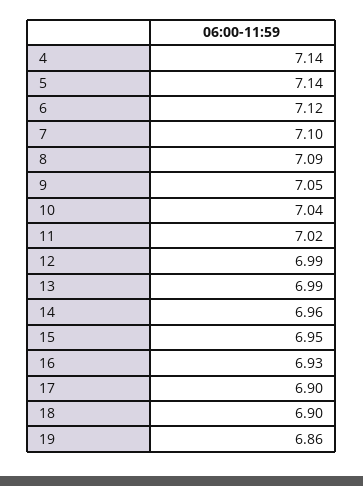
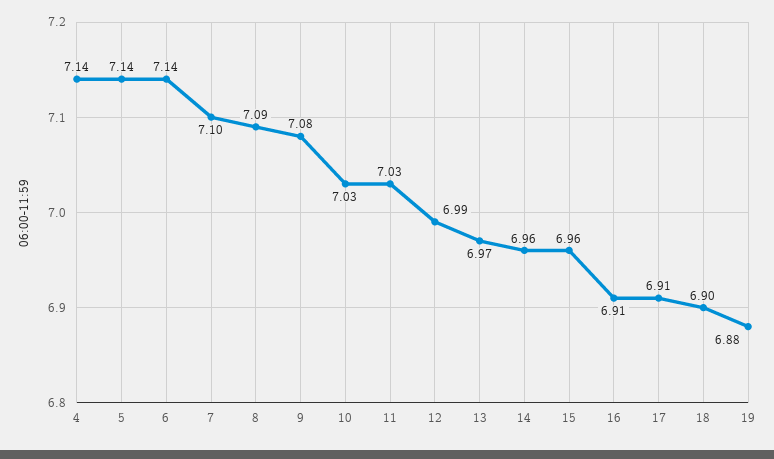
  {
    "4": 7.14,
    "5": 7.14,
-   "6": 7.12,
+   "6": 7.14,
    "7": 7.1,
    "8": 7.09,
-   "9": 7.05,
+   "9": 7.08,
-   "10": 7.04,
+   "10": 7.03,
-   "11": 7.02,
+   "11": 7.03,
    "12": 6.99,
-   "13": 6.99,
+   "13": 6.97,
    "14": 6.96,
-   "15": 6.95,
+   "15": 6.96,
-   "16": 6.93,
+   "16": 6.91,
-   "17": 6.9,
+   "17": 6.91,
    "18": 6.9,
-   "19": 6.86
+   "19": 6.88
  }

